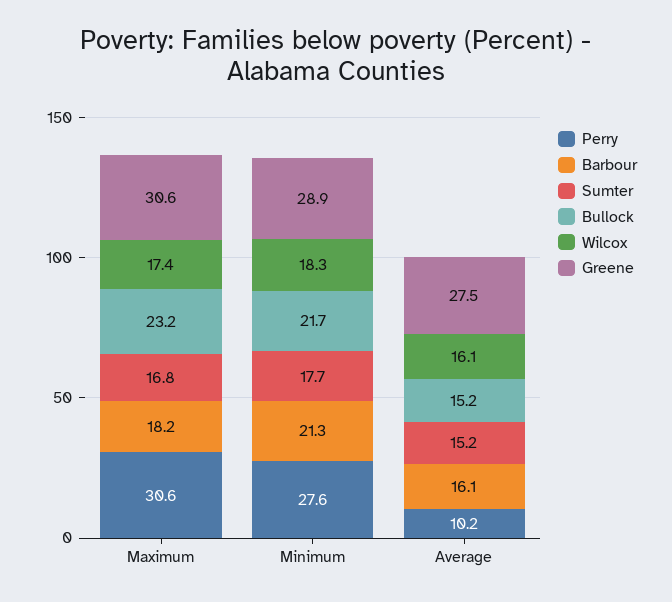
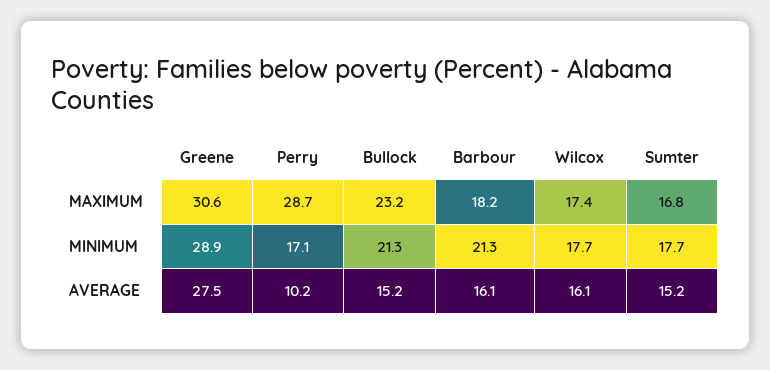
  {
    "Perry": {
-     "Maximum": 30.6,
+     "Maximum": 28.7,
-     "Minimum": 27.6,
+     "Minimum": 17.1,
      "Average": 10.2
    },
    "Barbour": {
      "Maximum": 18.2,
      "Minimum": 21.3,
      "Average": 16.1
    },
    "Sumter": {
      "Maximum": 16.8,
      "Minimum": 17.7,
      "Average": 15.2
    },
    "Bullock": {
      "Maximum": 23.2,
-     "Minimum": 21.7,
+     "Minimum": 21.3,
      "Average": 15.2
    },
    "Wilcox": {
      "Maximum": 17.4,
-     "Minimum": 18.3,
+     "Minimum": 17.7,
      "Average": 16.1
    },
    "Greene": {
      "Maximum": 30.6,
      "Minimum": 28.9,
      "Average": 27.5
    }
  }

